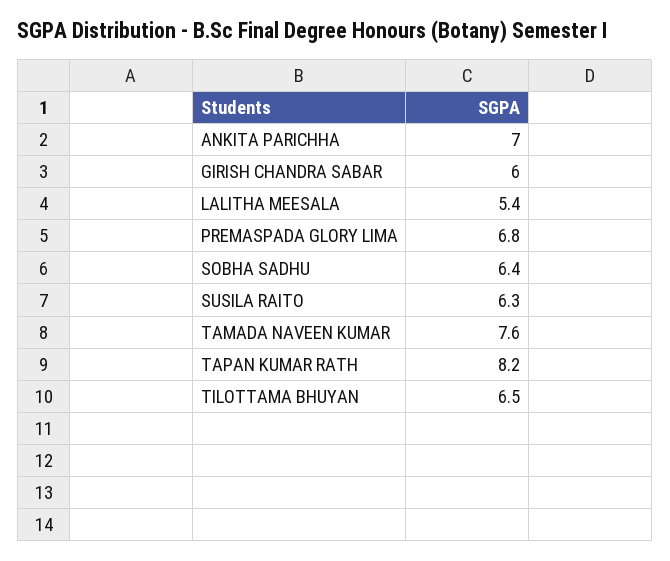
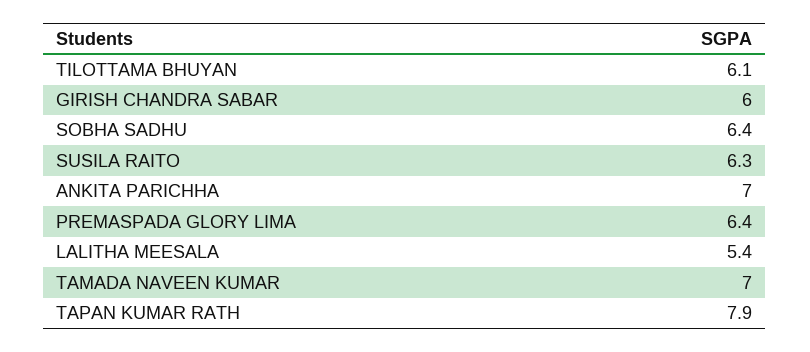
  {
    "ANKITA PARICHHA": 7,
    "GIRISH CHANDRA SABAR": 6,
    "LALITHA MEESALA": 5.4,
-   "PREMASPADA GLORY LIMA": 6.8,
+   "PREMASPADA GLORY LIMA": 6.4,
    "SOBHA SADHU": 6.4,
    "SUSILA RAITO": 6.3,
-   "TAMADA NAVEEN KUMAR": 7.6,
+   "TAMADA NAVEEN KUMAR": 7,
-   "TAPAN KUMAR RATH": 8.2,
+   "TAPAN KUMAR RATH": 7.9,
-   "TILOTTAMA BHUYAN": 6.5
+   "TILOTTAMA BHUYAN": 6.1
  }

